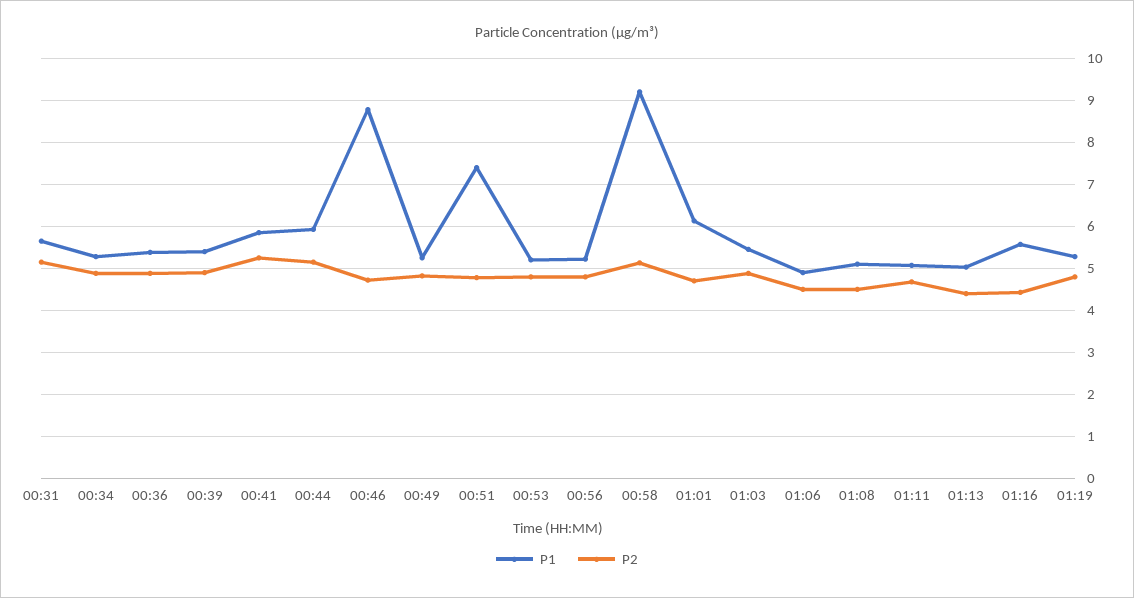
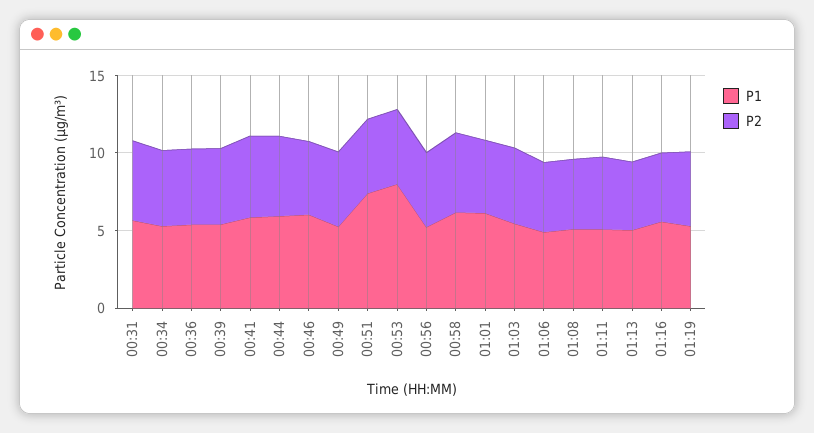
  {
    "P1": {
      "00:31": 5.6,
      "00:34": 5.2,
      "00:36": 5.4,
      "00:39": 5.4,
      "00:41": 5.8,
      "00:44": 6,
-     "00:46": 8.8,
+     "00:46": 6,
      "00:49": 5.2,
      "00:51": 7.4,
-     "00:53": 5.2,
+     "00:53": 8,
      "00:56": 5.2,
-     "00:58": 9.2,
+     "00:58": 6,
      "01:01": 6.2,
      "01:03": 5.4,
      "01:06": 5,
      "01:08": 5.2,
      "01:11": 5,
      "01:13": 5,
      "01:16": 5.6,
      "01:19": 5.2
    },
    "P2": {
      "00:31": 5.2,
      "00:34": 4.8,
      "00:36": 4.8,
      "00:39": 5,
      "00:41": 5.2,
      "00:44": 5.2,
      "00:46": 4.8,
      "00:49": 4.8,
      "00:51": 4.8,
      "00:53": 4.8,
      "00:56": 4.8,
      "00:58": 5.2,
      "01:01": 4.8,
      "01:03": 4.8,
      "01:06": 4.6,
      "01:08": 4.6,
      "01:11": 4.6,
      "01:13": 4.4,
      "01:16": 4.4,
      "01:19": 4.8
    }
  }

